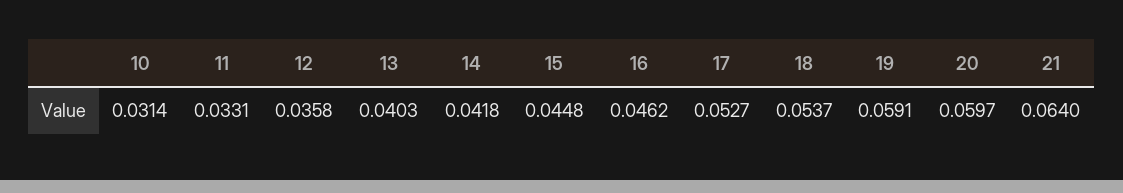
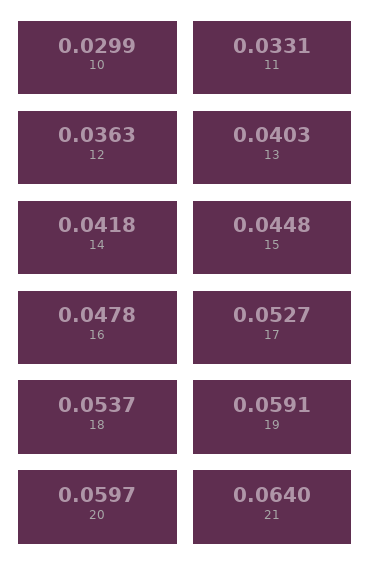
  {
-   "10": 0.0314,
+   "10": 0.0299,
    "11": 0.0331,
-   "12": 0.0358,
+   "12": 0.0363,
    "13": 0.0403,
    "14": 0.0418,
    "15": 0.0448,
-   "16": 0.0462,
+   "16": 0.0478,
    "17": 0.0527,
    "18": 0.0537,
    "19": 0.0591,
    "20": 0.0597,
    "21": 0.064
  }

